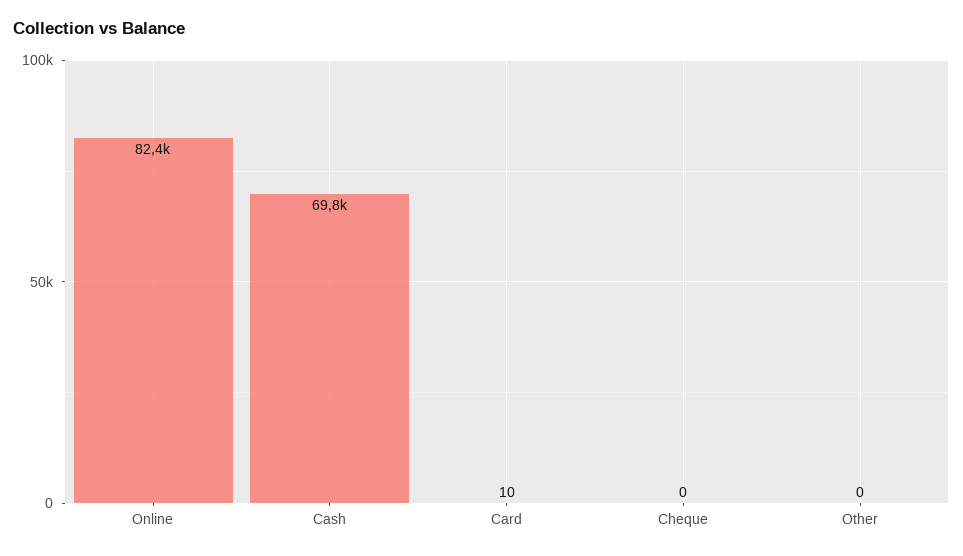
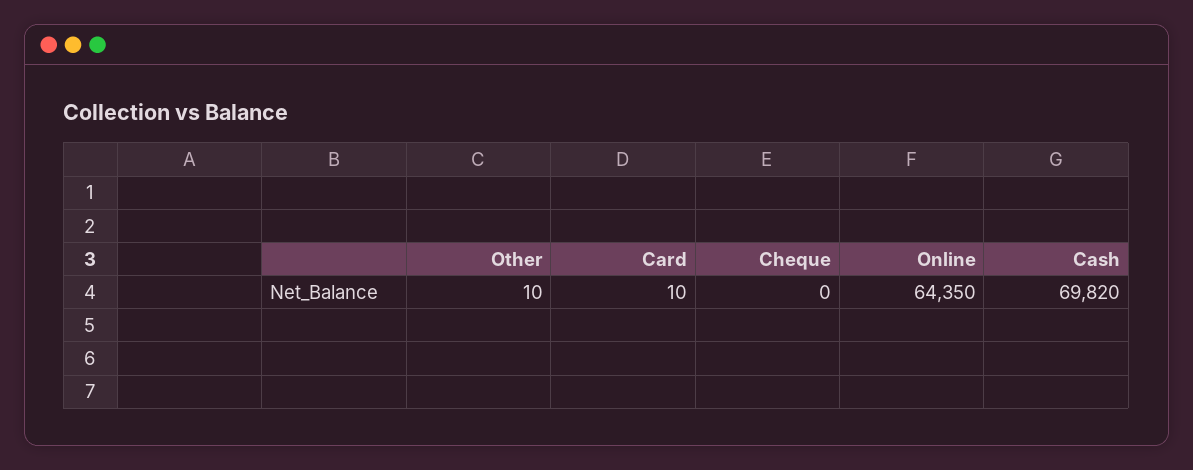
  {
-   "Online": 82400,
+   "Online": 64350,
    "Cash": 69820,
    "Card": 10,
    "Cheque": 0,
-   "Other": 0
+   "Other": 10
  }

